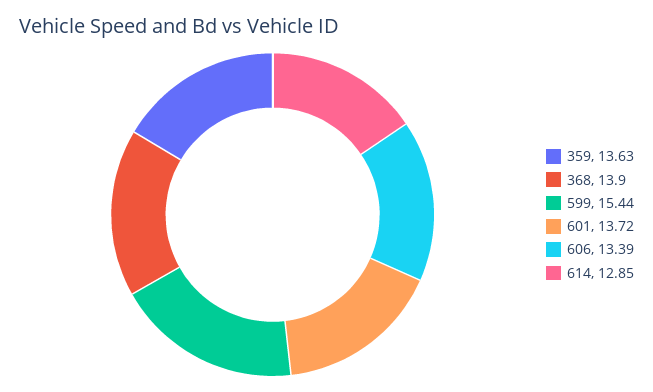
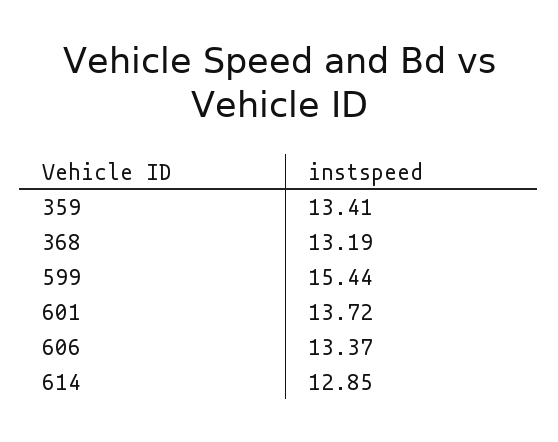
  {
-   "359": 13.63,
+   "359": 13.41,
-   "368": 13.9,
+   "368": 13.19,
    "599": 15.44,
    "601": 13.72,
-   "606": 13.39,
+   "606": 13.37,
    "614": 12.85
  }

